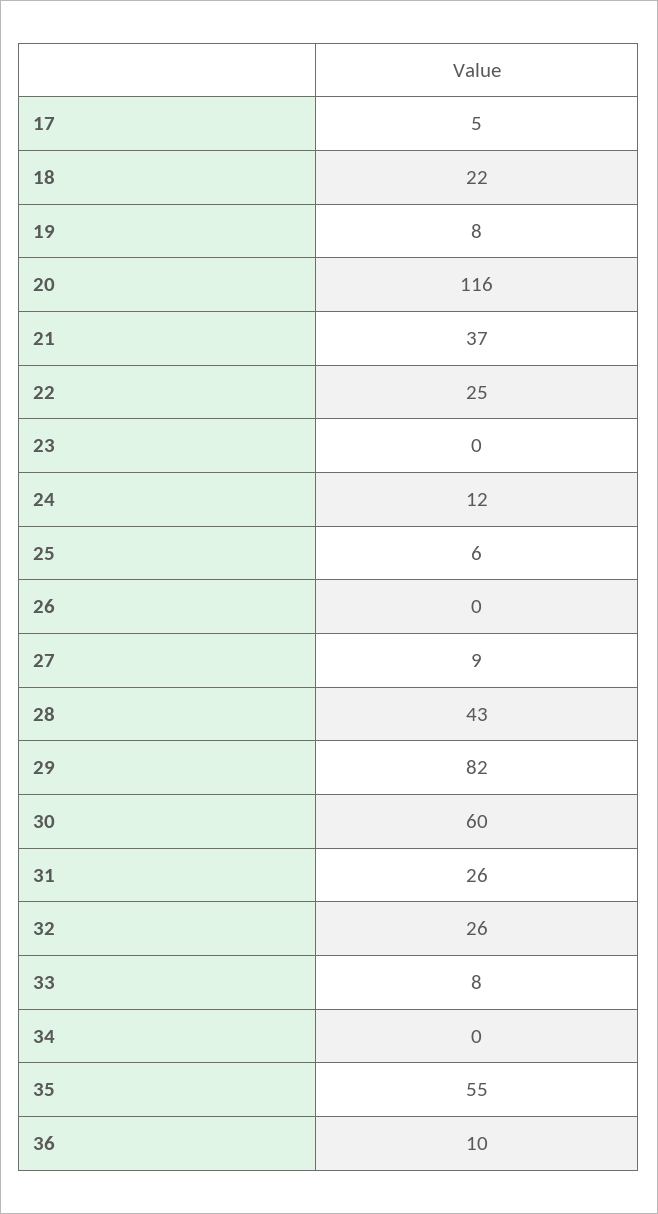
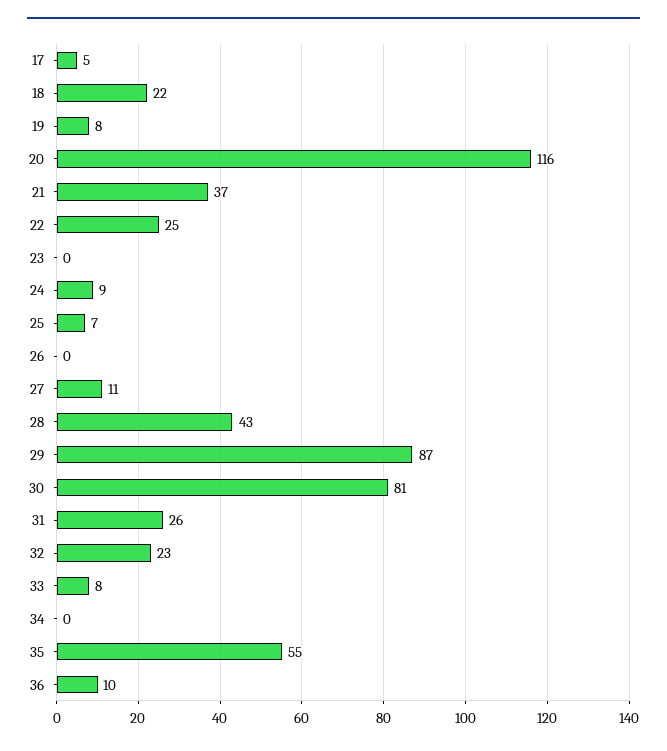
  {
    "17": 5,
    "18": 22,
    "19": 8,
    "20": 116,
    "21": 37,
    "22": 25,
    "23": 0,
-   "24": 12,
+   "24": 9,
-   "25": 6,
+   "25": 7,
    "26": 0,
-   "27": 9,
+   "27": 11,
    "28": 43,
-   "29": 82,
+   "29": 87,
-   "30": 60,
+   "30": 81,
    "31": 26,
-   "32": 26,
+   "32": 23,
    "33": 8,
    "34": 0,
    "35": 55,
    "36": 10
  }

